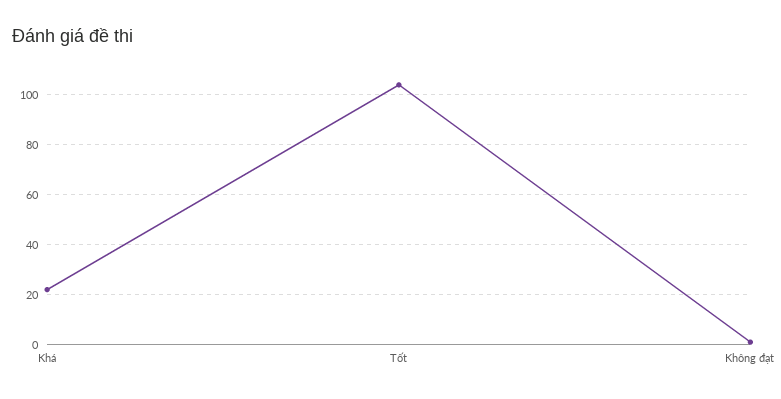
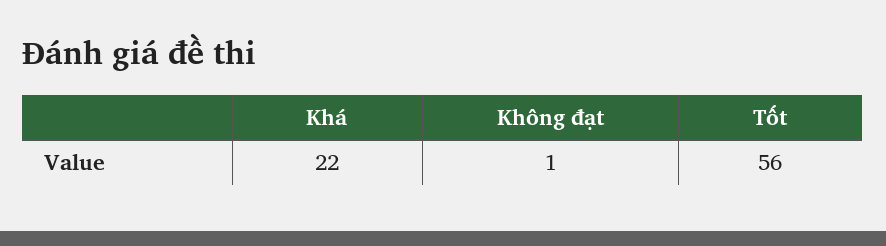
  {
    "Khá": 22,
-   "Tốt": 105,
+   "Tốt": 56,
    "Không đạt": 1
  }

